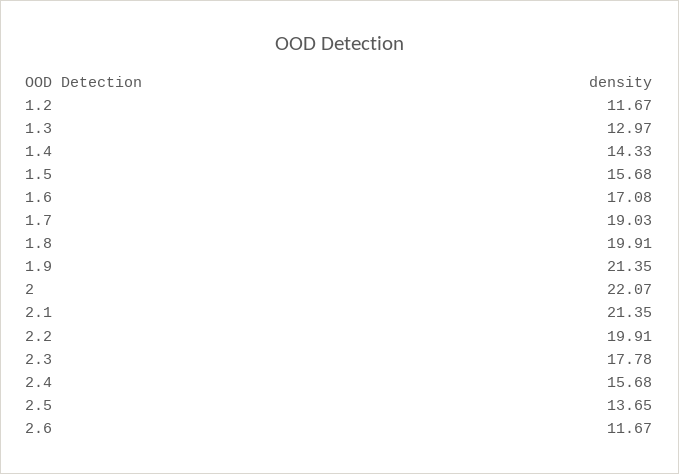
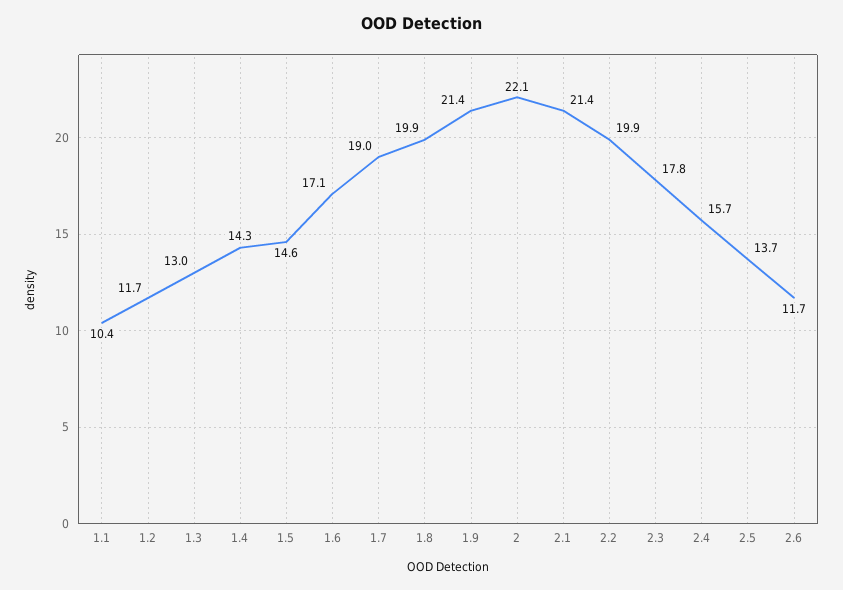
  {
    "1.2": 11.67,
    "1.3": 12.97,
    "1.4": 14.33,
-   "1.5": 15.68,
+   "1.5": 14.6,
    "1.6": 17.08,
    "1.7": 19.03,
    "1.8": 19.91,
    "1.9": 21.35,
    "2": 22.07,
    "2.1": 21.35,
    "2.2": 19.91,
    "2.3": 17.78,
    "2.4": 15.68,
    "2.5": 13.65,
-   "2.6": 11.67
+   "2.6": 11.67,
+   "1.1": 10.4
  }

